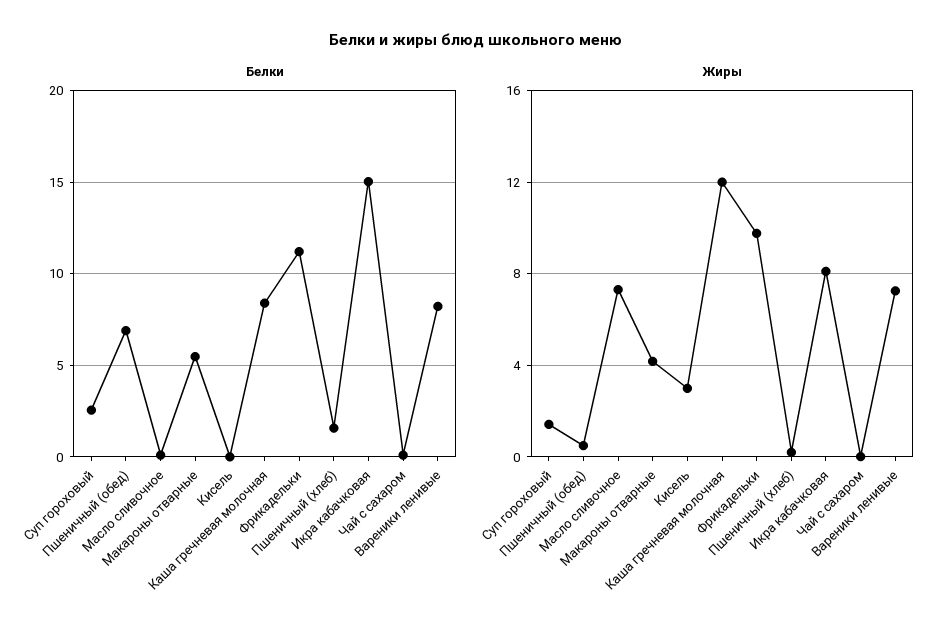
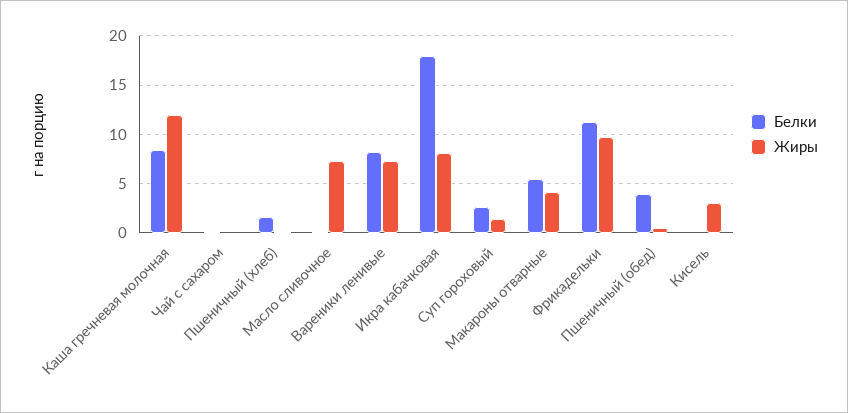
  {
    "Белки": {
      "Суп гороховый": 2.5,
-     "Пшеничный (обед)": 7,
+     "Пшеничный (обед)": 4,
      "Масло сливочное": 0,
      "Макароны отварные": 5.5,
      "Кисель": 0,
      "Каша гречневая молочная": 8.5,
      "Фрикадельки": 11,
      "Пшеничный (хлеб)": 1.5,
-     "Икра кабачковая": 15,
+     "Икра кабачковая": 18,
      "Чай с сахаром": 0,
      "Вареники ленивые": 8
    },
    "Жиры": {
      "Суп гороховый": 1.5,
      "Пшеничный (обед)": 0.5,
      "Масло сливочное": 7.5,
      "Макароны отварные": 4,
      "Кисель": 3,
      "Каша гречневая молочная": 12,
      "Фрикадельки": 10,
      "Пшеничный (хлеб)": 0,
      "Икра кабачковая": 8,
      "Чай с сахаром": 0,
      "Вареники ленивые": 7.5
    }
  }

